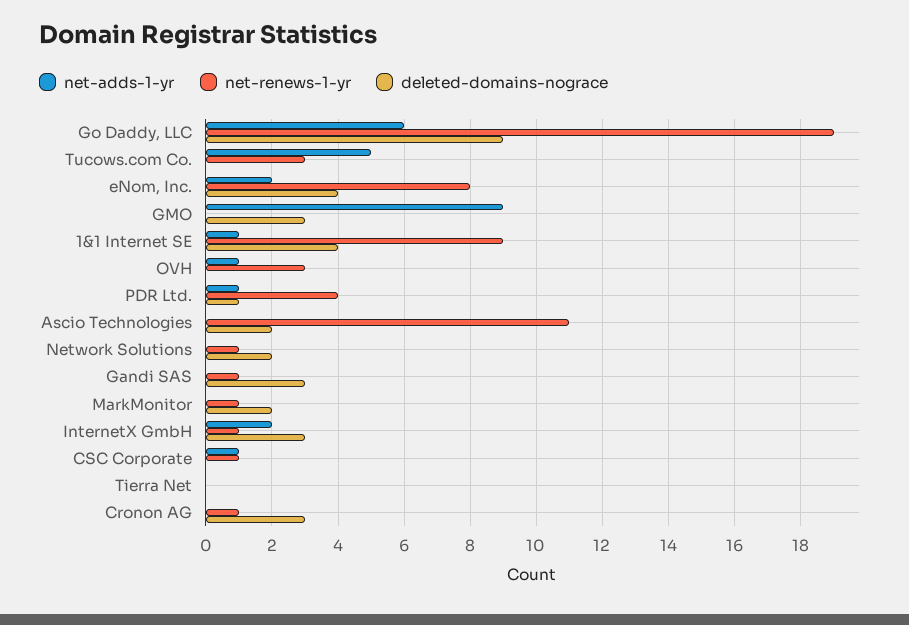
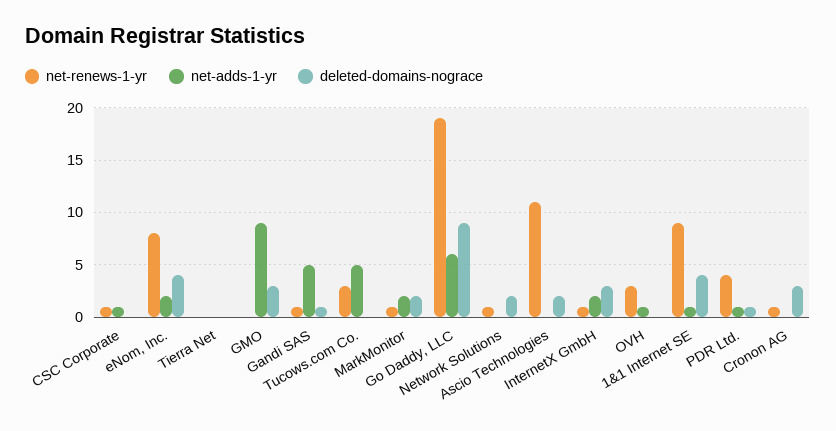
  {
    "net-adds-1-yr": {
      "Go Daddy, LLC": 6,
      "Tucows.com Co.": 5,
      "eNom, Inc.": 2,
      "GMO": 9,
      "1&1 Internet SE": 1,
      "OVH": 1,
      "PDR Ltd.": 1,
      "Ascio Technologies": 0,
      "Network Solutions": 0,
-     "Gandi SAS": 0,
+     "Gandi SAS": 5,
-     "MarkMonitor": 0,
+     "MarkMonitor": 2,
      "InternetX GmbH": 2,
      "CSC Corporate": 1,
      "Tierra Net": 0,
      "Cronon AG": 0
    },
    "net-renews-1-yr": {
      "Go Daddy, LLC": 19,
      "Tucows.com Co.": 3,
      "eNom, Inc.": 8,
      "GMO": 0,
      "1&1 Internet SE": 9,
      "OVH": 3,
      "PDR Ltd.": 4,
      "Ascio Technologies": 11,
      "Network Solutions": 1,
      "Gandi SAS": 1,
      "MarkMonitor": 1,
      "InternetX GmbH": 1,
      "CSC Corporate": 1,
      "Tierra Net": 0,
      "Cronon AG": 1
    },
    "deleted-domains-nograce": {
      "Go Daddy, LLC": 9,
      "Tucows.com Co.": 0,
      "eNom, Inc.": 4,
      "GMO": 3,
      "1&1 Internet SE": 4,
      "OVH": 0,
      "PDR Ltd.": 1,
      "Ascio Technologies": 2,
      "Network Solutions": 2,
-     "Gandi SAS": 3,
+     "Gandi SAS": 1,
      "MarkMonitor": 2,
      "InternetX GmbH": 3,
      "CSC Corporate": 0,
      "Tierra Net": 0,
      "Cronon AG": 3
    }
  }

